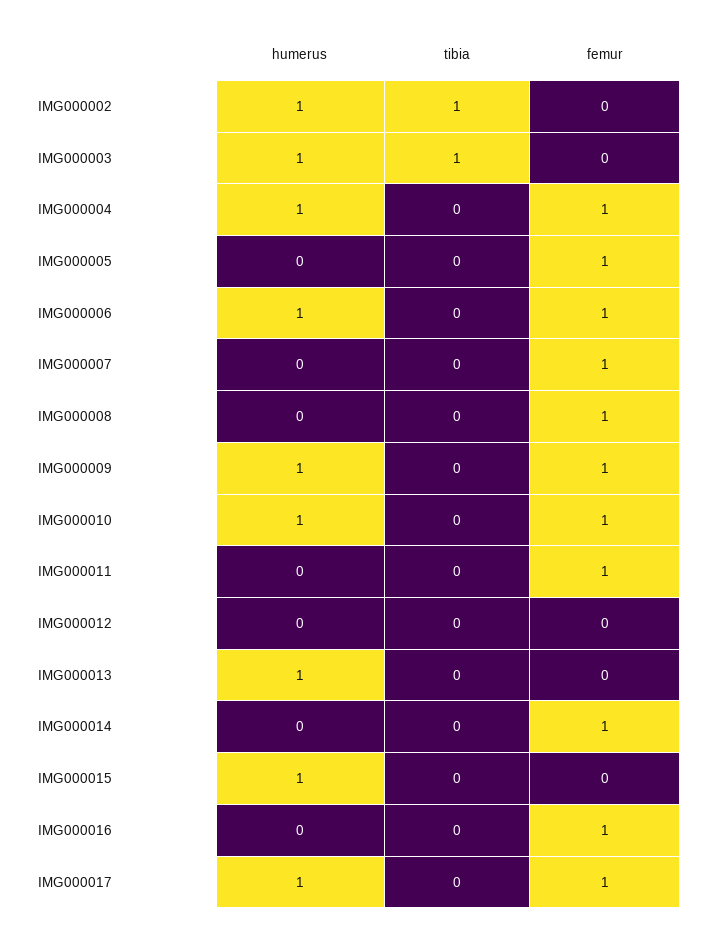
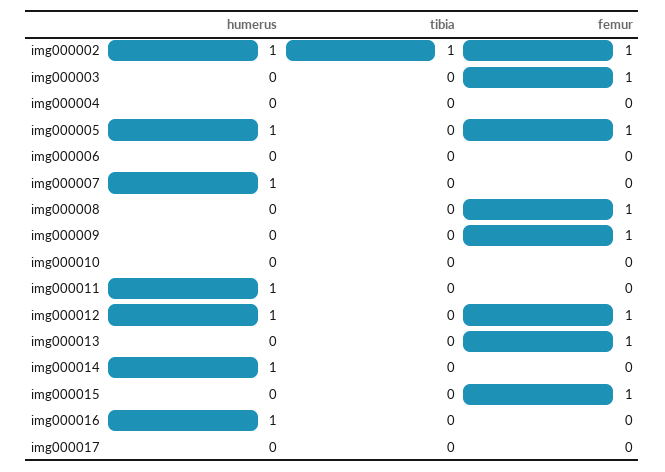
  {
    "humerus": {
      "IMG000002": 1,
-     "IMG000003": 1,
+     "IMG000003": 0,
-     "IMG000004": 1,
+     "IMG000004": 0,
-     "IMG000005": 0,
+     "IMG000005": 1,
-     "IMG000006": 1,
+     "IMG000006": 0,
-     "IMG000007": 0,
+     "IMG000007": 1,
      "IMG000008": 0,
-     "IMG000009": 1,
+     "IMG000009": 0,
-     "IMG000010": 1,
+     "IMG000010": 0,
-     "IMG000011": 0,
+     "IMG000011": 1,
-     "IMG000012": 0,
+     "IMG000012": 1,
-     "IMG000013": 1,
+     "IMG000013": 0,
-     "IMG000014": 0,
+     "IMG000014": 1,
-     "IMG000015": 1,
+     "IMG000015": 0,
-     "IMG000016": 0,
+     "IMG000016": 1,
-     "IMG000017": 1
+     "IMG000017": 0
    },
    "tibia": {
      "IMG000002": 1,
-     "IMG000003": 1,
+     "IMG000003": 0,
      "IMG000004": 0,
      "IMG000005": 0,
      "IMG000006": 0,
      "IMG000007": 0,
      "IMG000008": 0,
      "IMG000009": 0,
      "IMG000010": 0,
      "IMG000011": 0,
      "IMG000012": 0,
      "IMG000013": 0,
      "IMG000014": 0,
      "IMG000015": 0,
      "IMG000016": 0,
      "IMG000017": 0
    },
    "femur": {
-     "IMG000002": 0,
+     "IMG000002": 1,
-     "IMG000003": 0,
+     "IMG000003": 1,
-     "IMG000004": 1,
+     "IMG000004": 0,
      "IMG000005": 1,
-     "IMG000006": 1,
+     "IMG000006": 0,
-     "IMG000007": 1,
+     "IMG000007": 0,
      "IMG000008": 1,
      "IMG000009": 1,
-     "IMG000010": 1,
+     "IMG000010": 0,
-     "IMG000011": 1,
+     "IMG000011": 0,
-     "IMG000012": 0,
+     "IMG000012": 1,
-     "IMG000013": 0,
+     "IMG000013": 1,
-     "IMG000014": 1,
+     "IMG000014": 0,
-     "IMG000015": 0,
+     "IMG000015": 1,
-     "IMG000016": 1,
+     "IMG000016": 0,
-     "IMG000017": 1
+     "IMG000017": 0
    }
  }

